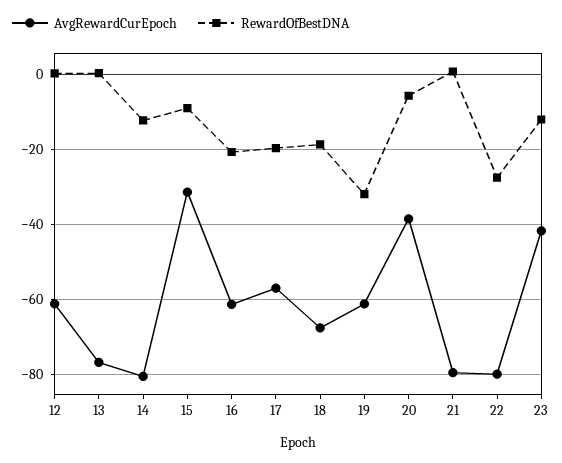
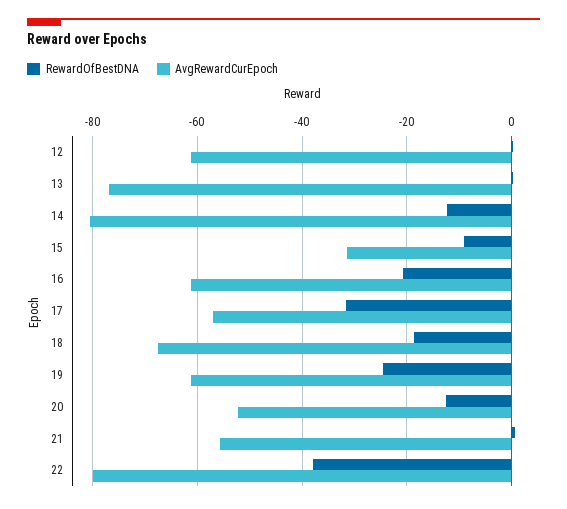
  {
    "AvgRewardCurEpoch": {
      "12": -62,
      "13": -76,
      "14": -80,
      "15": -32,
      "16": -62,
      "17": -58,
      "18": -68,
      "19": -62,
-     "20": -38,
+     "20": -52,
-     "21": -80,
+     "21": -56,
-     "22": -80,
+     "22": -80
-     "23": -42
    },
    "RewardOfBestDNA": {
      "12": 0,
      "13": 0,
      "14": -12,
      "15": -10,
      "16": -20,
-     "17": -20,
+     "17": -32,
      "18": -18,
-     "19": -32,
+     "19": -24,
-     "20": -6,
+     "20": -12,
      "21": 0,
-     "22": -28,
+     "22": -38
-     "23": -12
    }
  }

